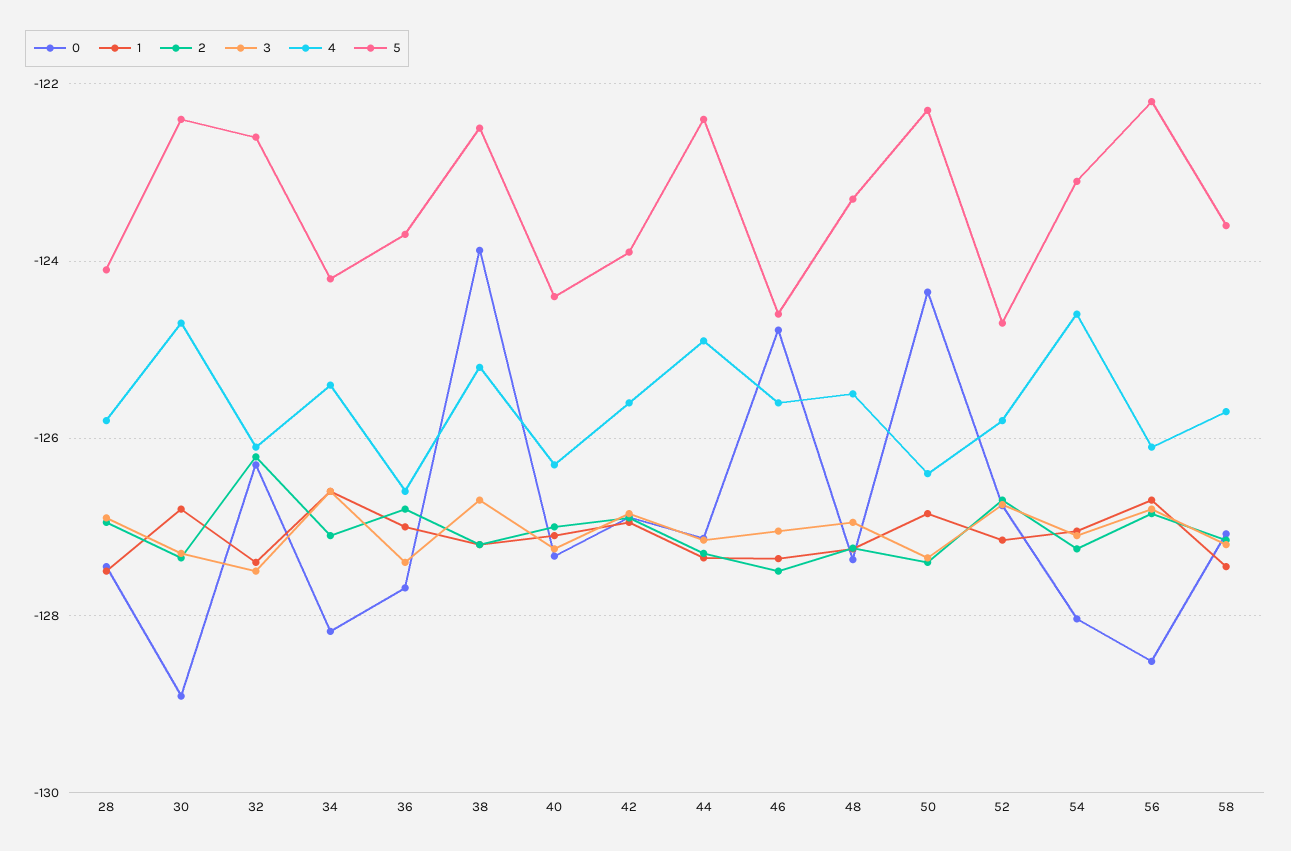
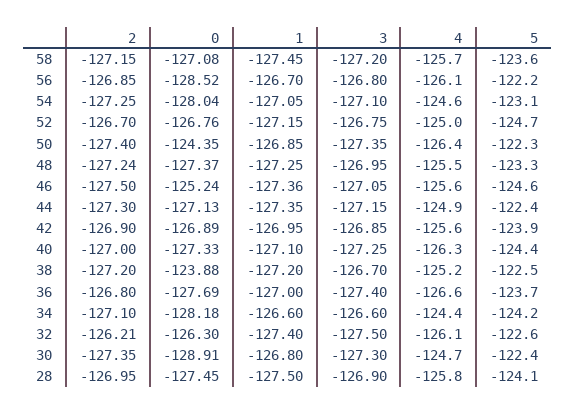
  {
    "0": {
      "28": -127.45,
      "30": -128.91,
      "32": -126.3,
      "34": -128.18,
      "36": -127.69,
      "38": -123.88,
      "40": -127.33,
      "42": -126.89,
      "44": -127.13,
-     "46": -124.8,
+     "46": -125.24,
      "48": -127.37,
      "50": -124.35,
      "52": -126.76,
      "54": -128.04,
      "56": -128.52,
      "58": -127.08
    },
    "1": {
      "28": -127.5,
      "30": -126.8,
      "32": -127.4,
      "34": -126.6,
      "36": -127,
      "38": -127.2,
      "40": -127.1,
      "42": -126.95,
      "44": -127.35,
      "46": -127.36,
      "48": -127.25,
      "50": -126.85,
      "52": -127.15,
      "54": -127.05,
      "56": -126.7,
      "58": -127.45
    },
    "2": {
      "28": -126.95,
      "30": -127.35,
      "32": -126.21,
      "34": -127.1,
      "36": -126.8,
      "38": -127.2,
      "40": -127,
      "42": -126.9,
      "44": -127.3,
      "46": -127.5,
      "48": -127.24,
      "50": -127.4,
      "52": -126.7,
      "54": -127.25,
      "56": -126.85,
      "58": -127.15
    },
    "3": {
      "28": -126.9,
      "30": -127.3,
      "32": -127.5,
      "34": -126.6,
      "36": -127.4,
      "38": -126.7,
      "40": -127.25,
      "42": -126.85,
      "44": -127.15,
      "46": -127.05,
      "48": -126.95,
      "50": -127.35,
      "52": -126.75,
      "54": -127.1,
      "56": -126.8,
      "58": -127.2
    },
    "4": {
      "28": -125.8,
      "30": -124.7,
      "32": -126.1,
-     "34": -125.4,
+     "34": -124.4,
      "36": -126.6,
      "38": -125.2,
      "40": -126.3,
      "42": -125.6,
      "44": -124.9,
      "46": -125.6,
      "48": -125.5,
      "50": -126.4,
-     "52": -125.8,
+     "52": -125,
      "54": -124.6,
      "56": -126.1,
      "58": -125.7
    },
    "5": {
      "28": -124.1,
      "30": -122.4,
      "32": -122.6,
      "34": -124.2,
      "36": -123.7,
      "38": -122.5,
      "40": -124.4,
      "42": -123.9,
      "44": -122.4,
      "46": -124.6,
      "48": -123.3,
      "50": -122.3,
      "52": -124.7,
      "54": -123.1,
      "56": -122.2,
      "58": -123.6
    }
  }

